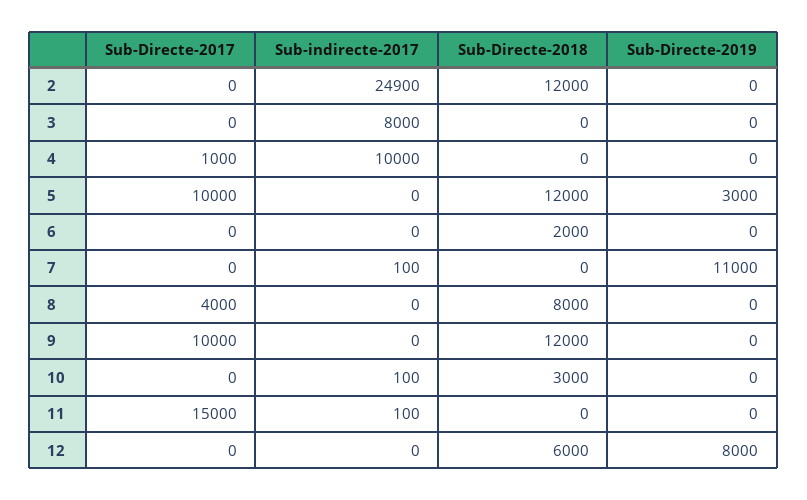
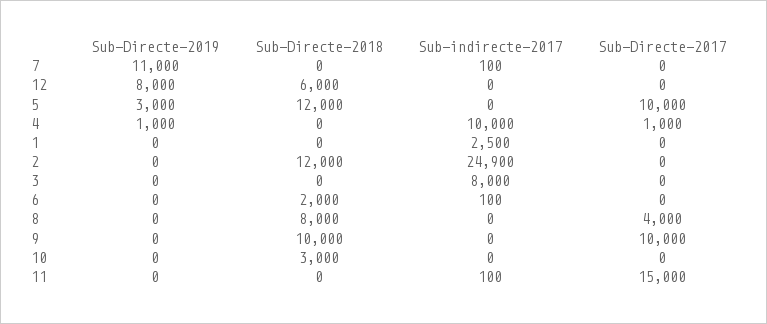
  {
    "Sub-Directe-2017": {
      "2": 0,
      "3": 0,
      "4": 1000,
      "5": 10000,
      "6": 0,
      "7": 0,
      "8": 4000,
      "9": 10000,
      "10": 0,
      "11": 15000,
-     "12": 0
+     "12": 0,
+     "1": 0
    },
    "Sub-indirecte-2017": {
      "2": 24900,
      "3": 8000,
      "4": 10000,
      "5": 0,
-     "6": 0,
+     "6": 100,
      "7": 100,
      "8": 0,
      "9": 0,
-     "10": 100,
+     "10": 0,
      "11": 100,
-     "12": 0
+     "12": 0,
+     "1": 2500
    },
    "Sub-Directe-2018": {
      "2": 12000,
      "3": 0,
      "4": 0,
      "5": 12000,
      "6": 2000,
      "7": 0,
      "8": 8000,
-     "9": 12000,
+     "9": 10000,
      "10": 3000,
      "11": 0,
-     "12": 6000
+     "12": 6000,
+     "1": 0
    },
    "Sub-Directe-2019": {
      "2": 0,
      "3": 0,
-     "4": 0,
+     "4": 1000,
      "5": 3000,
      "6": 0,
      "7": 11000,
      "8": 0,
      "9": 0,
      "10": 0,
      "11": 0,
-     "12": 8000
+     "12": 8000,
+     "1": 0
    }
  }

